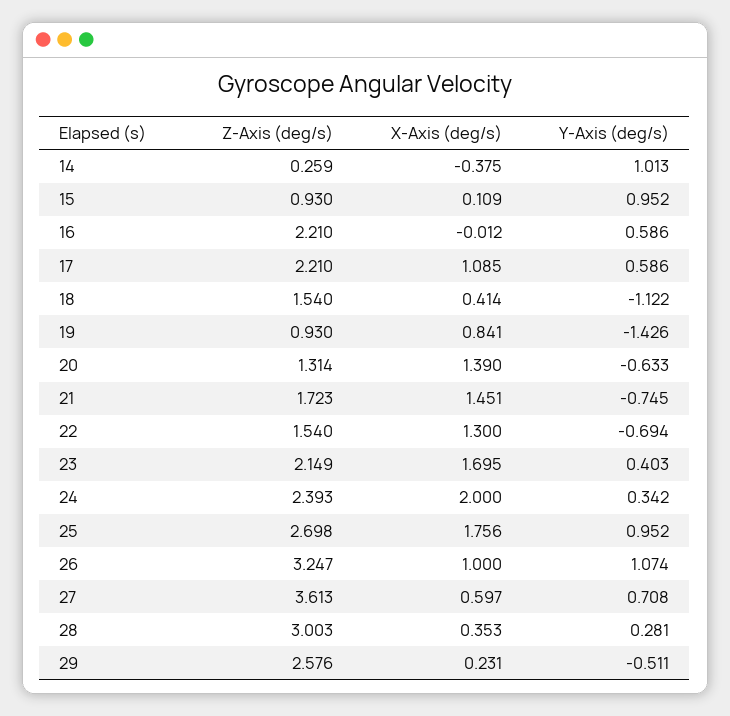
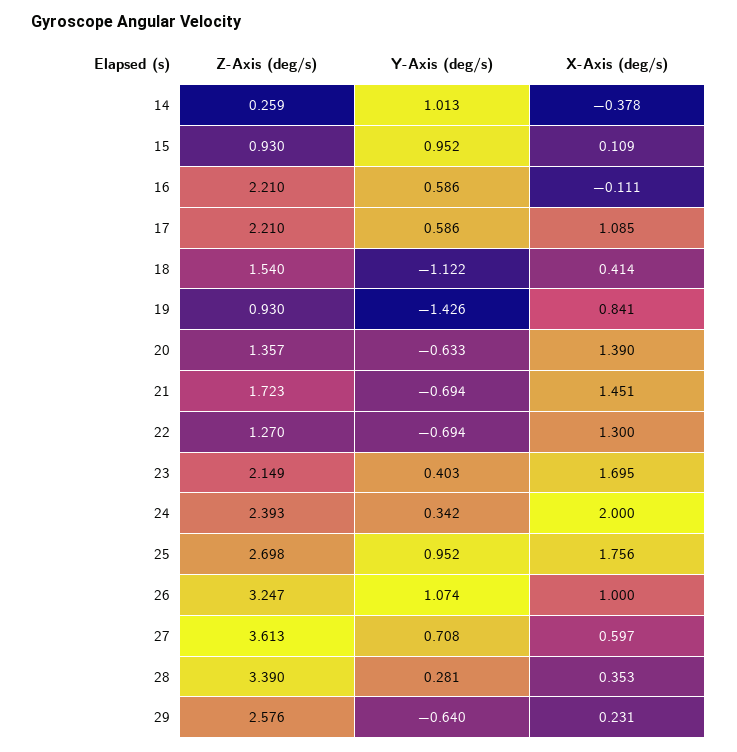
  {
    "Z-Axis (deg/s)": {
      "14": 0.259,
      "15": 0.93,
      "16": 2.21,
      "17": 2.21,
      "18": 1.54,
      "19": 0.93,
-     "20": 1.314,
+     "20": 1.357,
      "21": 1.723,
-     "22": 1.54,
+     "22": 1.27,
      "23": 2.149,
      "24": 2.393,
      "25": 2.698,
      "26": 3.247,
      "27": 3.613,
-     "28": 3.003,
+     "28": 3.39,
      "29": 2.576
    },
    "X-Axis (deg/s)": {
-     "14": -0.375,
+     "14": -0.378,
      "15": 0.109,
-     "16": -0.012,
+     "16": -0.111,
      "17": 1.085,
      "18": 0.414,
      "19": 0.841,
      "20": 1.39,
      "21": 1.451,
      "22": 1.3,
      "23": 1.695,
      "24": 2,
      "25": 1.756,
      "26": 1,
      "27": 0.597,
      "28": 0.353,
      "29": 0.231
    },
    "Y-Axis (deg/s)": {
      "14": 1.013,
      "15": 0.952,
      "16": 0.586,
      "17": 0.586,
      "18": -1.122,
      "19": -1.426,
      "20": -0.633,
-     "21": -0.745,
+     "21": -0.694,
      "22": -0.694,
      "23": 0.403,
      "24": 0.342,
      "25": 0.952,
      "26": 1.074,
      "27": 0.708,
      "28": 0.281,
-     "29": -0.511
+     "29": -0.64
    }
  }

